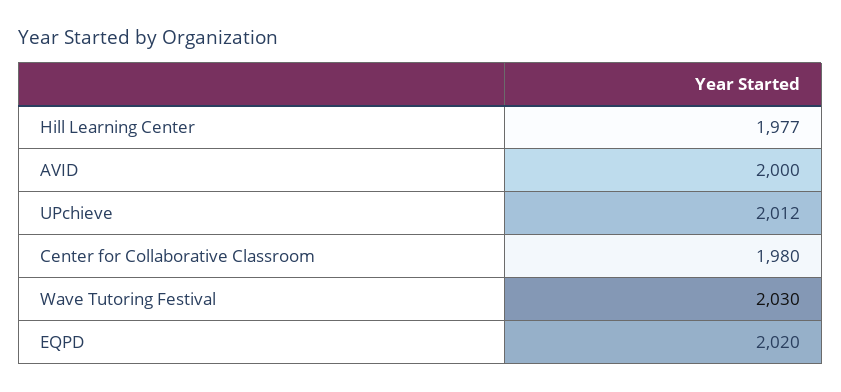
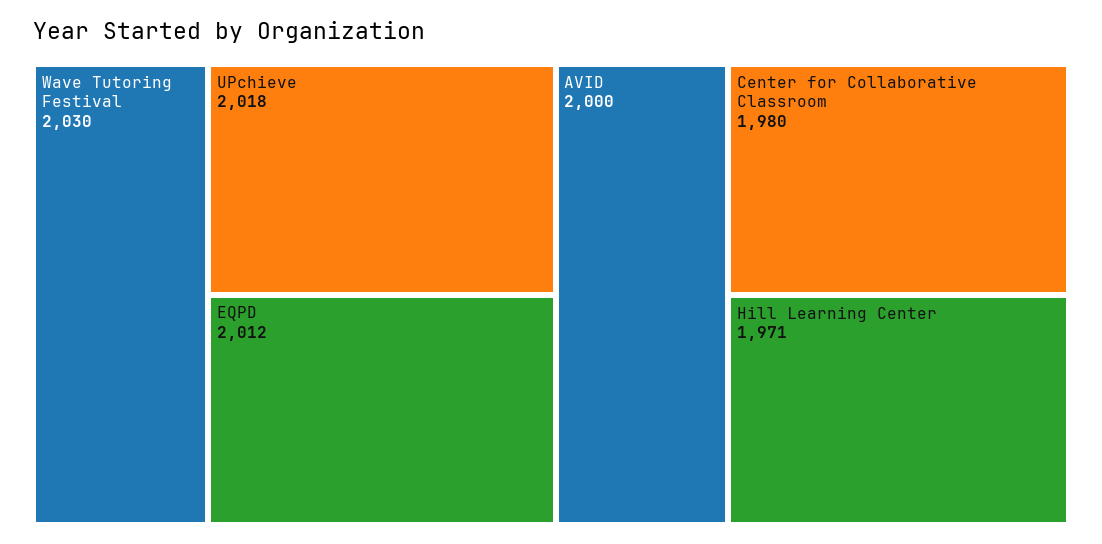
  {
-   "Hill Learning Center": 1977,
+   "Hill Learning Center": 1971,
    "AVID": 2000,
-   "UPchieve": 2012,
+   "UPchieve": 2018,
    "Center for Collaborative Classroom": 1980,
    "Wave Tutoring Festival": 2030,
-   "EQPD": 2020
+   "EQPD": 2012
  }

